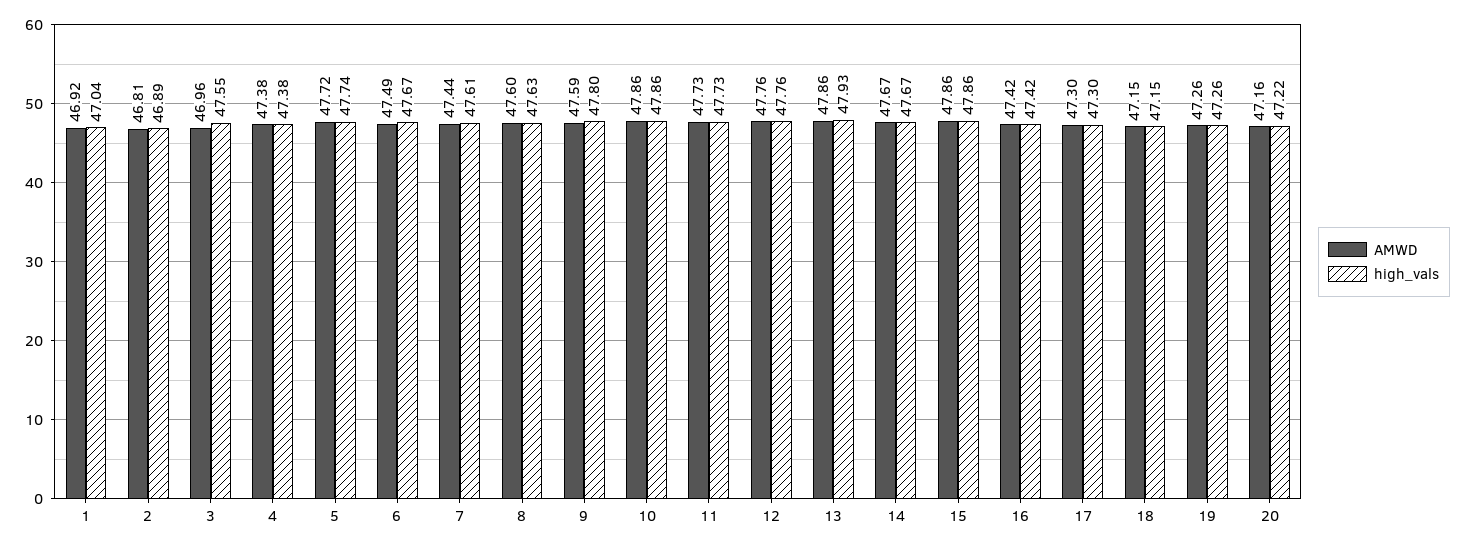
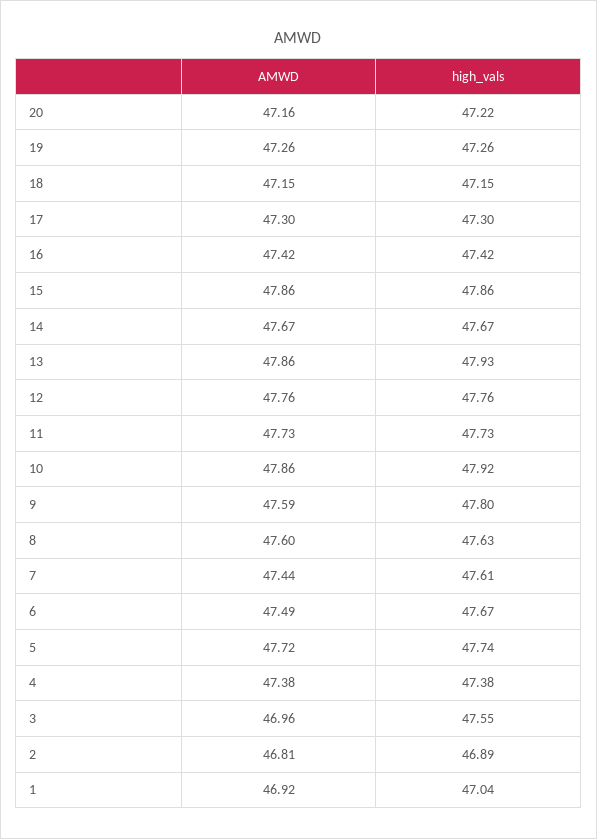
  {
    "AMWD": {
      "1": 46.92,
      "2": 46.81,
      "3": 46.96,
      "4": 47.38,
      "5": 47.72,
      "6": 47.49,
      "7": 47.44,
      "8": 47.6,
      "9": 47.59,
      "10": 47.86,
      "11": 47.73,
      "12": 47.76,
      "13": 47.86,
      "14": 47.67,
      "15": 47.86,
      "16": 47.42,
      "17": 47.3,
      "18": 47.15,
      "19": 47.26,
      "20": 47.16
    },
    "high_vals": {
      "1": 47.04,
      "2": 46.89,
      "3": 47.55,
      "4": 47.38,
      "5": 47.74,
      "6": 47.67,
      "7": 47.61,
      "8": 47.63,
      "9": 47.8,
-     "10": 47.86,
+     "10": 47.92,
      "11": 47.73,
      "12": 47.76,
      "13": 47.93,
      "14": 47.67,
      "15": 47.86,
      "16": 47.42,
      "17": 47.3,
      "18": 47.15,
      "19": 47.26,
      "20": 47.22
    }
  }

